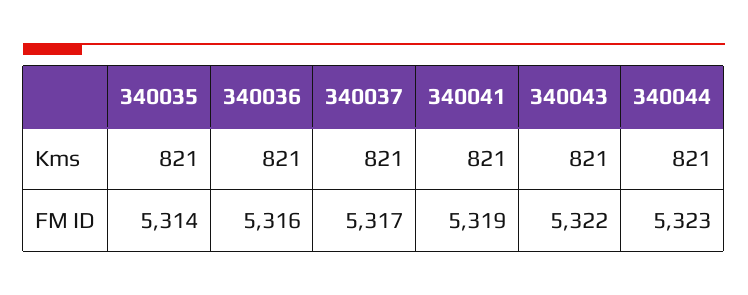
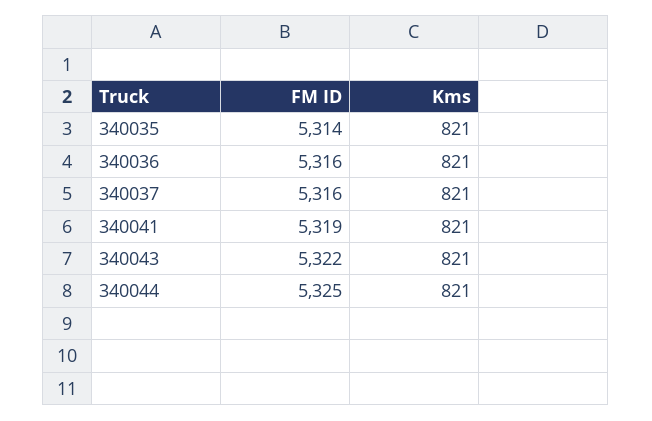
  {
    "340035": {
      "Kms": 821,
      "FM ID": 5314
    },
    "340036": {
      "Kms": 821,
      "FM ID": 5316
    },
    "340037": {
      "Kms": 821,
-     "FM ID": 5317
+     "FM ID": 5316
    },
    "340041": {
      "Kms": 821,
      "FM ID": 5319
    },
    "340043": {
      "Kms": 821,
      "FM ID": 5322
    },
    "340044": {
      "Kms": 821,
-     "FM ID": 5323
+     "FM ID": 5325
    }
  }

